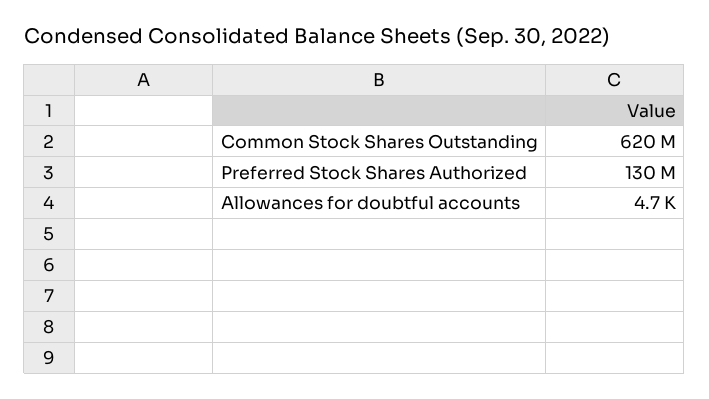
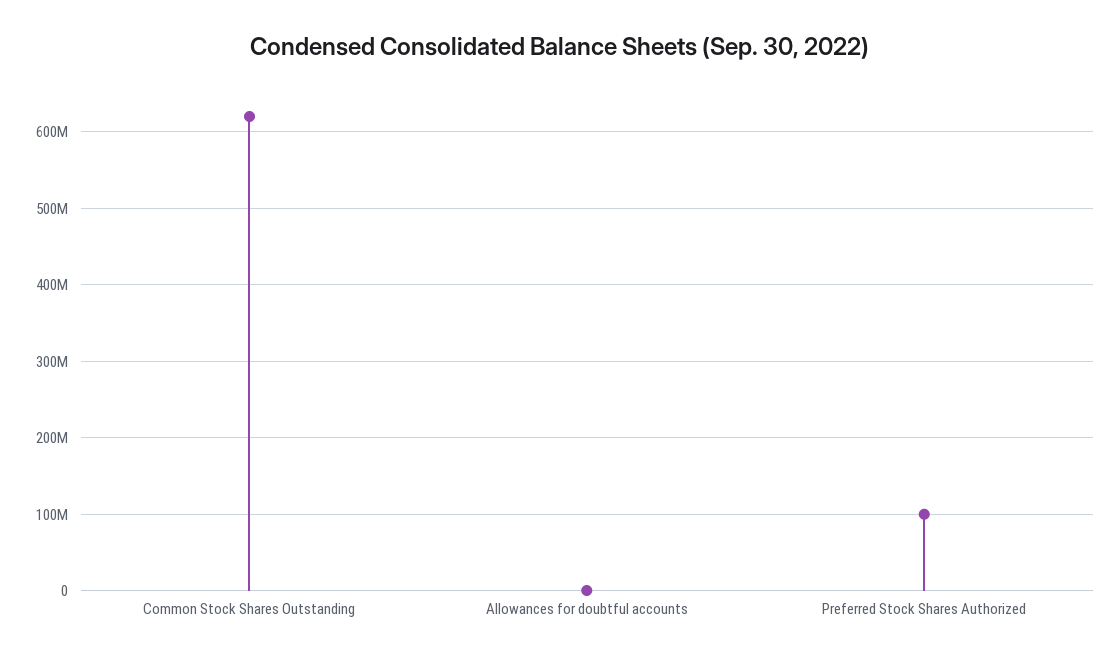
  {
    "Common Stock Shares Outstanding": 620000000,
-   "Preferred Stock Shares Authorized": 130000000,
+   "Preferred Stock Shares Authorized": 100000000,
    "Allowances for doubtful accounts": 4700
  }

